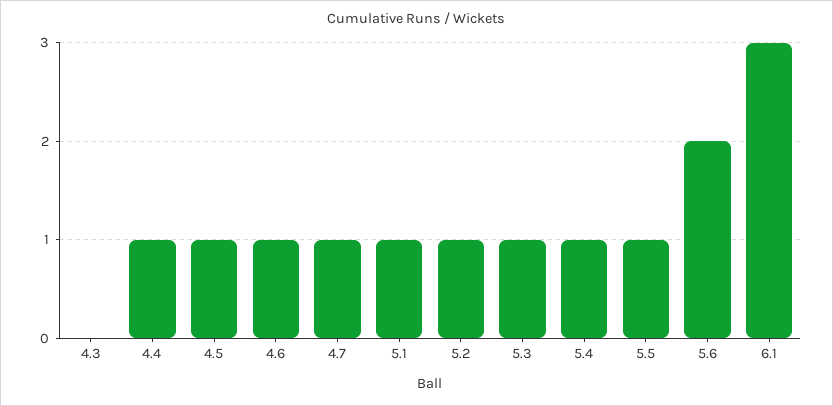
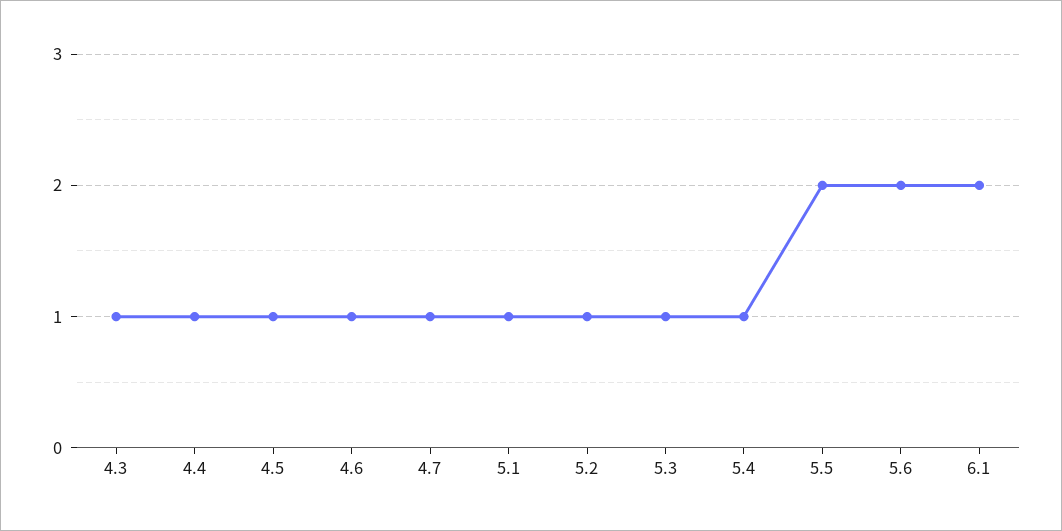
  {
-   "4.3": 0,
+   "4.3": 1,
    "4.4": 1,
    "4.5": 1,
    "4.6": 1,
    "4.7": 1,
    "5.1": 1,
    "5.2": 1,
    "5.3": 1,
    "5.4": 1,
-   "5.5": 1,
+   "5.5": 2,
    "5.6": 2,
-   "6.1": 3
+   "6.1": 2
  }

